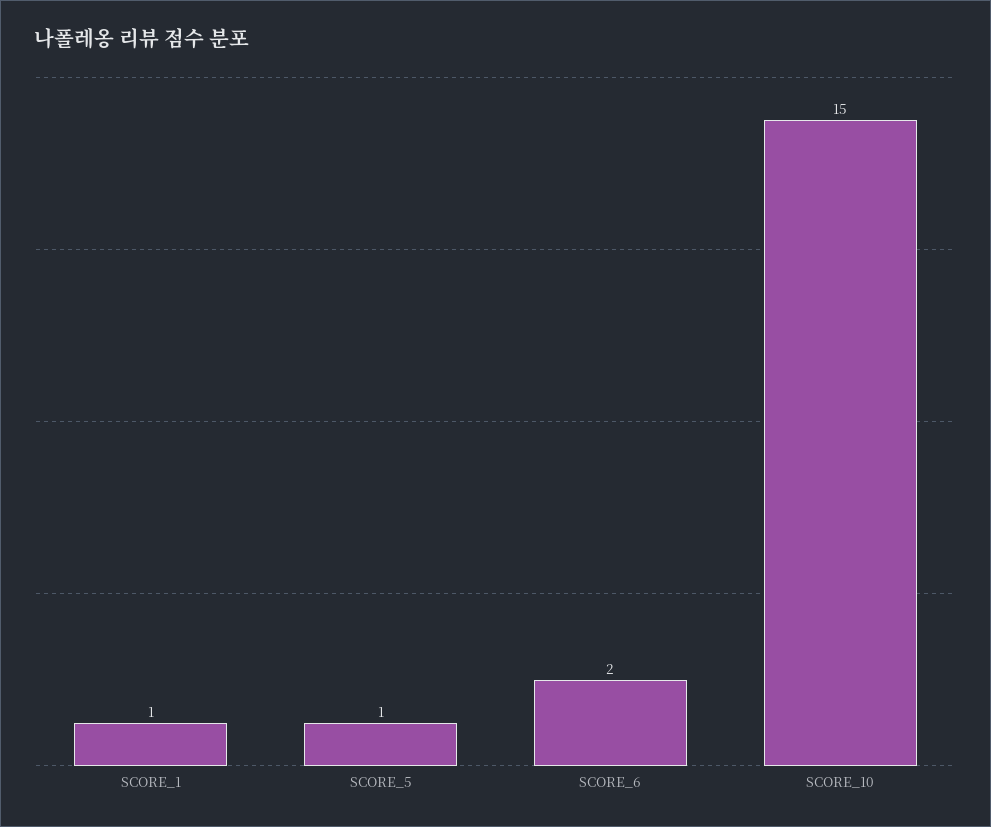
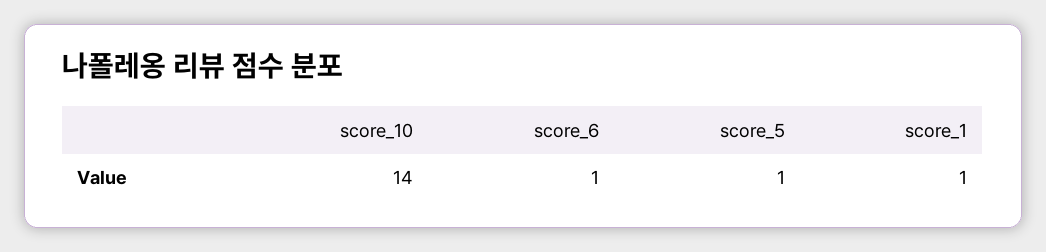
  {
    "SCORE_1": 1,
    "SCORE_5": 1,
-   "SCORE_6": 2,
+   "SCORE_6": 1,
-   "SCORE_10": 15
+   "SCORE_10": 14
  }

